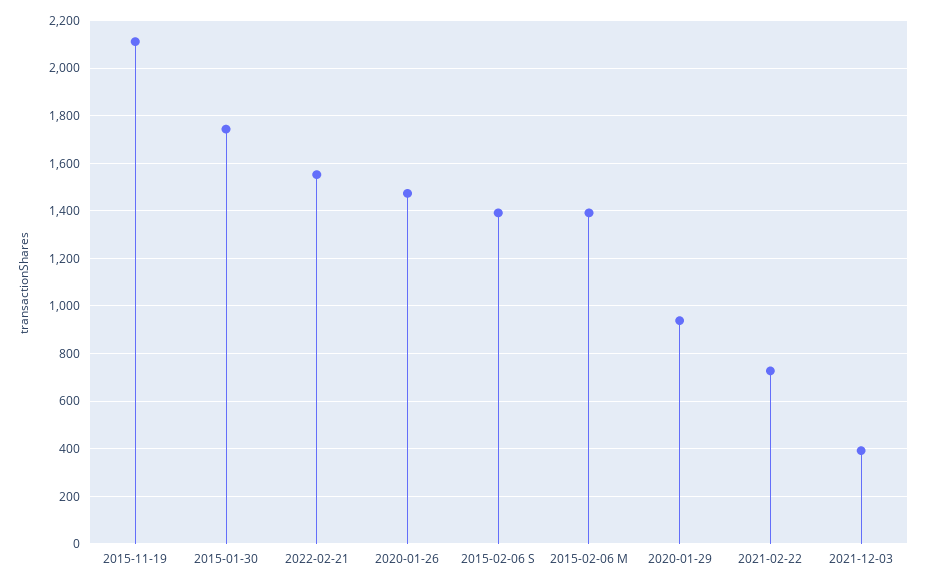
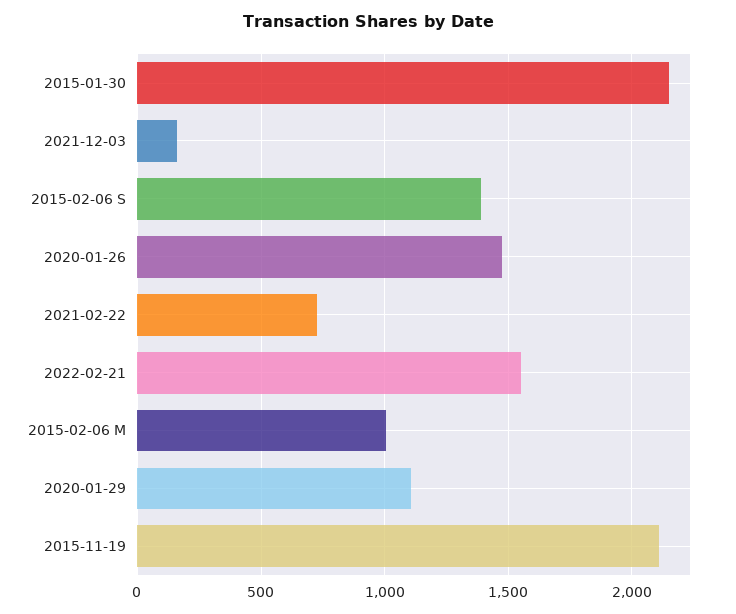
  {
    "2015-11-19": 2100,
-   "2015-01-30": 1750,
+   "2015-01-30": 2150,
    "2022-02-21": 1550,
    "2020-01-26": 1450,
    "2015-02-06 S": 1400,
-   "2015-02-06 M": 1400,
+   "2015-02-06 M": 1000,
-   "2020-01-29": 950,
+   "2020-01-29": 1100,
    "2021-02-22": 750,
-   "2021-12-03": 400
+   "2021-12-03": 150
  }

